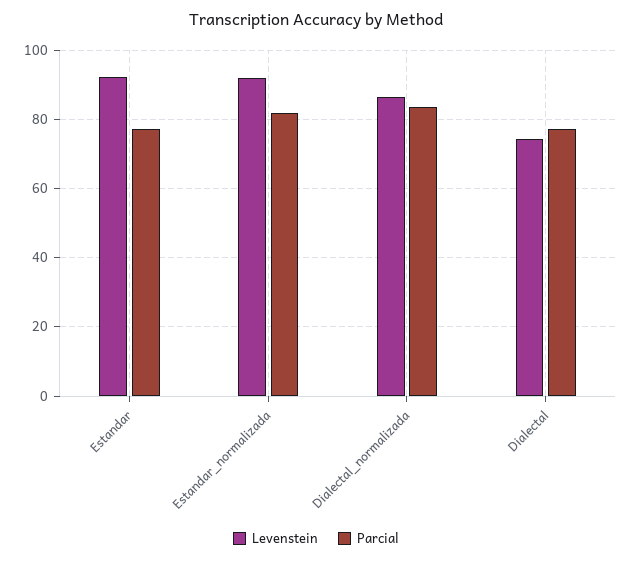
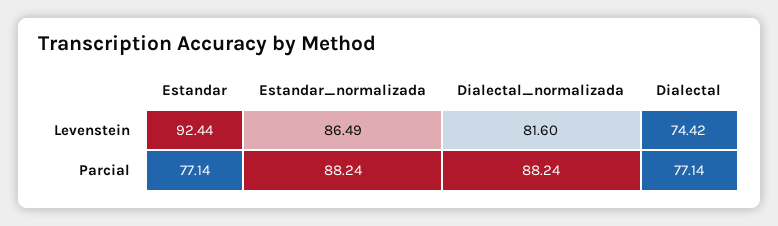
  {
    "Levenstein": {
      "Estandar": 92.44,
-     "Estandar_normalizada": 92,
+     "Estandar_normalizada": 86.49,
-     "Dialectal_normalizada": 86,
+     "Dialectal_normalizada": 81.6,
      "Dialectal": 74.42
    },
    "Parcial": {
      "Estandar": 77.14,
-     "Estandar_normalizada": 82,
+     "Estandar_normalizada": 88.24,
-     "Dialectal_normalizada": 84,
+     "Dialectal_normalizada": 88.24,
      "Dialectal": 77.14
    }
  }

